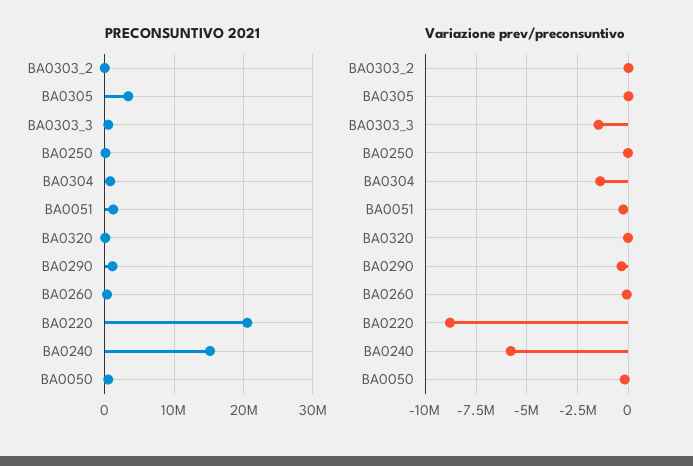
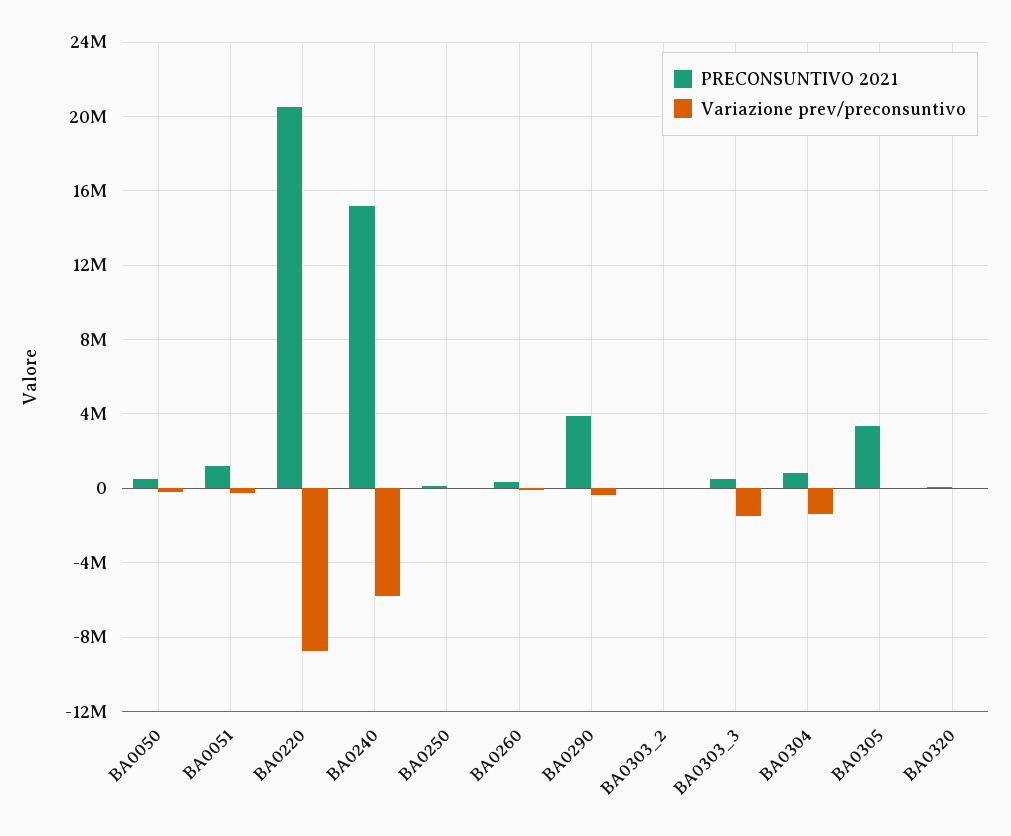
  {
    "PRECONSUNTIVO 2021": {
      "BA0303_2": 0,
      "BA0305": 3500000,
      "BA0303_3": 500000,
      "BA0250": 0,
      "BA0304": 1000000,
      "BA0051": 1000000,
      "BA0320": 0,
-     "BA0290": 1000000,
+     "BA0290": 4000000,
      "BA0260": 500000,
      "BA0220": 20500000,
      "BA0240": 15000000,
      "BA0050": 500000
    },
    "Variazione prev/preconsuntivo": {
      "BA0303_2": 0,
      "BA0305": 0,
      "BA0303_3": -1500000,
      "BA0250": 0,
      "BA0304": -1500000,
      "BA0051": -500000,
      "BA0320": 0,
      "BA0290": -500000,
      "BA0260": 0,
      "BA0220": -9000000,
      "BA0240": -6000000,
      "BA0050": 0
    }
  }

